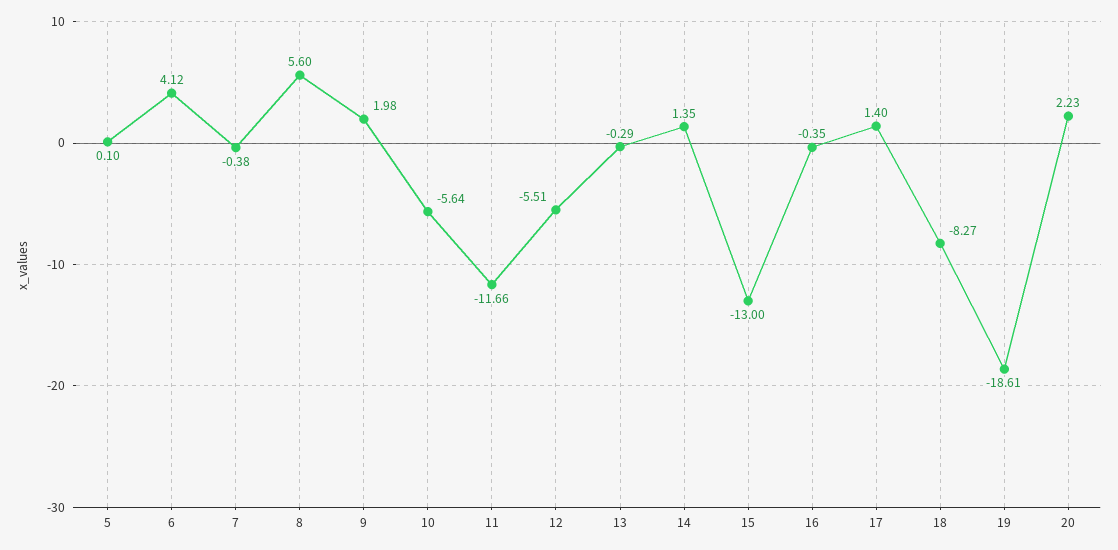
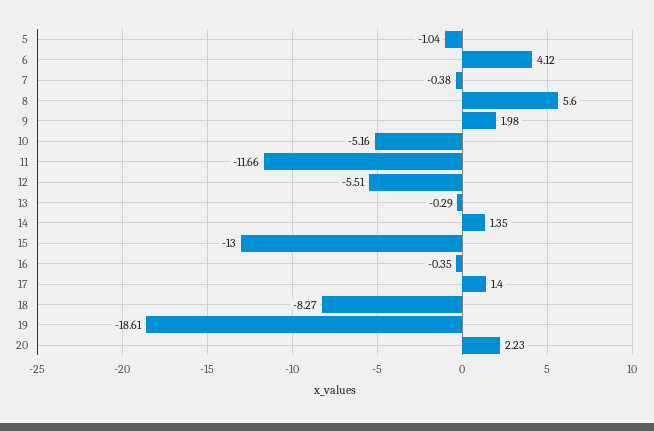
  {
-   "5": 0.1,
+   "5": -1.04,
    "6": 4.12,
    "7": -0.38,
    "8": 5.6,
    "9": 1.98,
-   "10": -5.64,
+   "10": -5.16,
    "11": -11.66,
    "12": -5.51,
    "13": -0.29,
    "14": 1.35,
    "15": -13,
    "16": -0.35,
    "17": 1.4,
    "18": -8.27,
    "19": -18.61,
    "20": 2.23
  }

